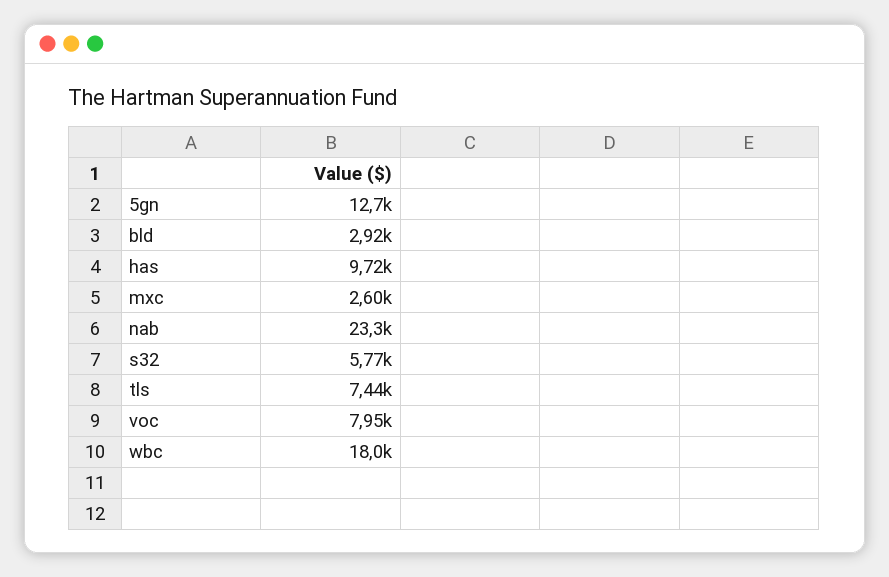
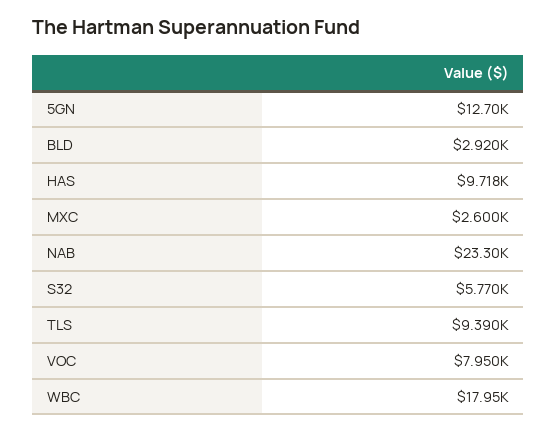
  {
    "5gn": 12700,
    "bld": 2920,
    "has": 9718,
    "mxc": 2600,
    "nab": 23300,
    "s32": 5770,
-   "tls": 7440,
+   "tls": 9390,
    "voc": 7950,
    "wbc": 17950
  }

